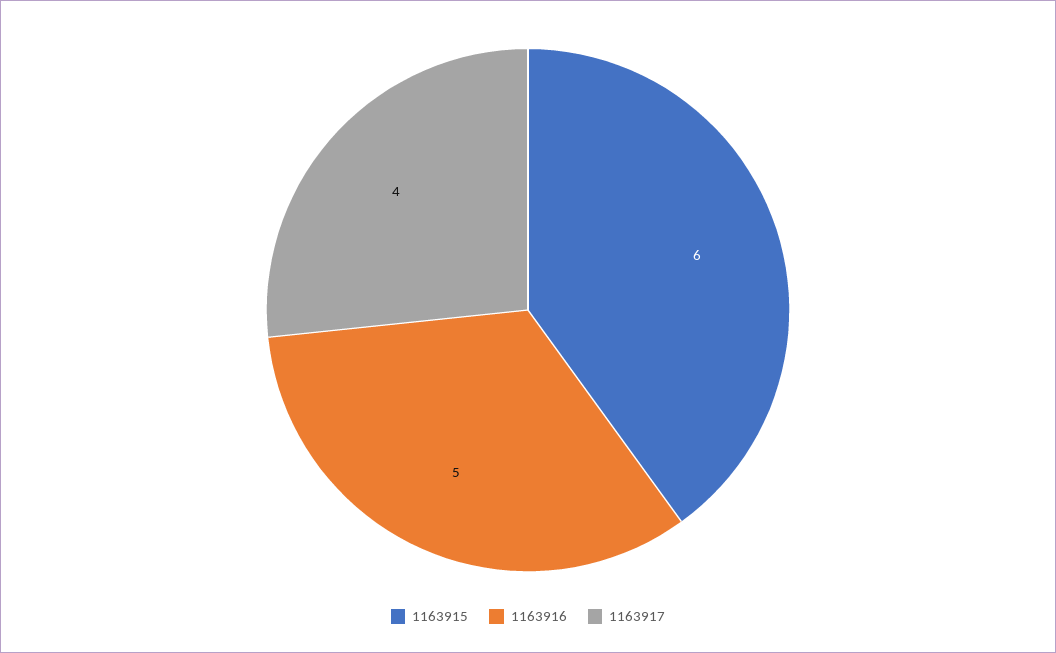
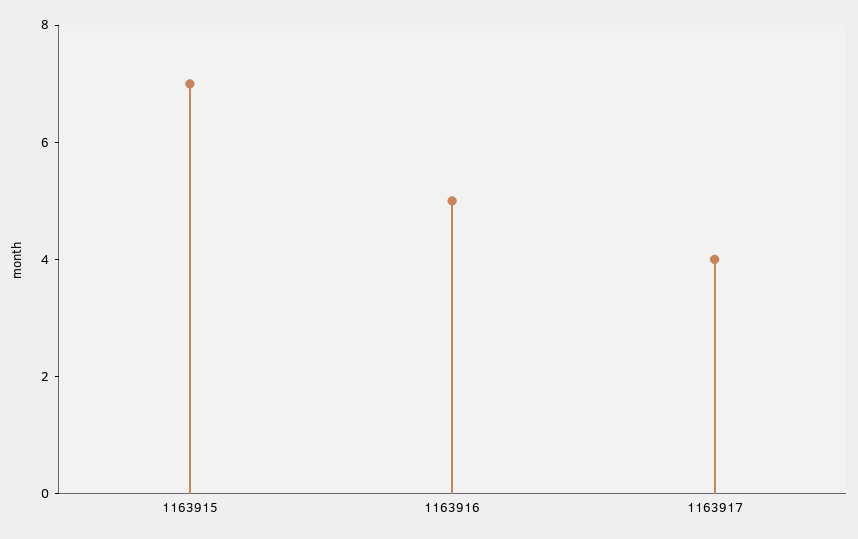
  {
-   "1163915": 6,
+   "1163915": 7,
    "1163916": 5,
    "1163917": 4
  }

